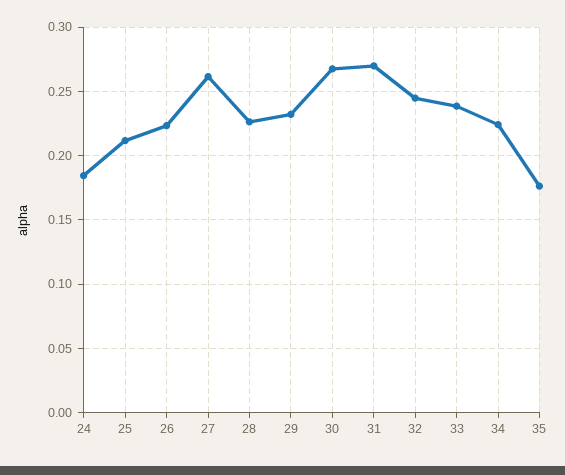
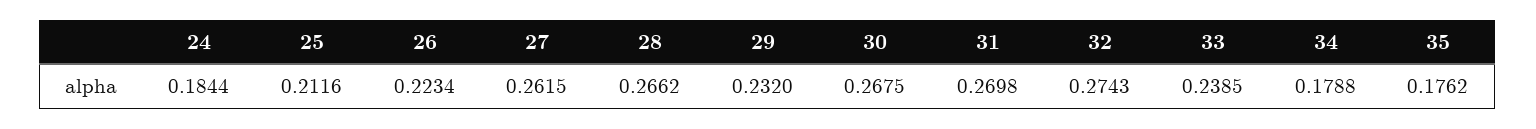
  {
    "24": 0.1844,
    "25": 0.2116,
    "26": 0.2234,
    "27": 0.2615,
-   "28": 0.225,
+   "28": 0.2662,
    "29": 0.232,
    "30": 0.2675,
    "31": 0.2698,
-   "32": 0.245,
+   "32": 0.2743,
    "33": 0.2385,
-   "34": 0.225,
+   "34": 0.1788,
    "35": 0.1762
  }

